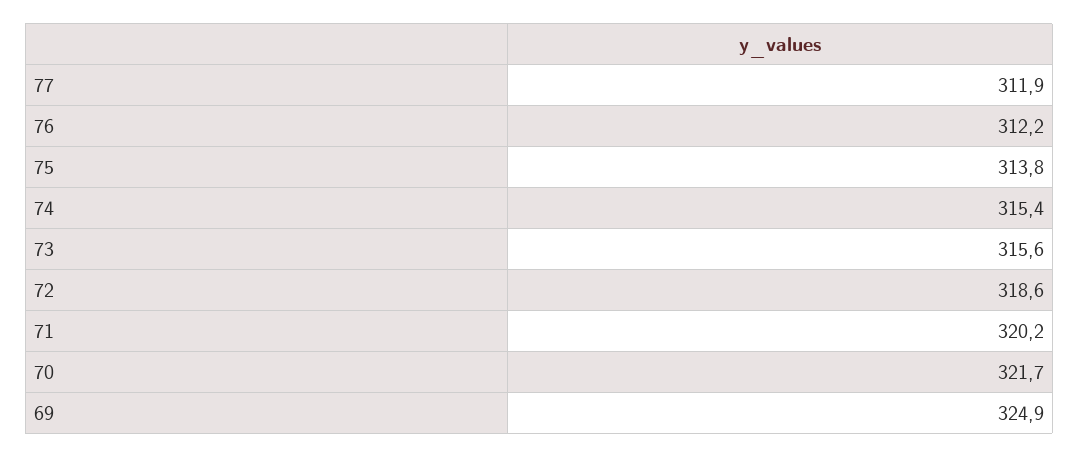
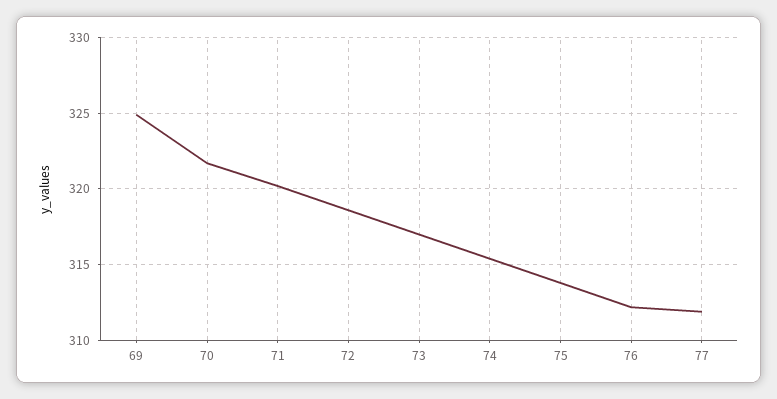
  {
    "77": 311.9,
    "76": 312.2,
    "75": 313.8,
    "74": 315.4,
-   "73": 315.6,
+   "73": 317,
    "72": 318.6,
    "71": 320.2,
    "70": 321.7,
    "69": 324.9
  }

